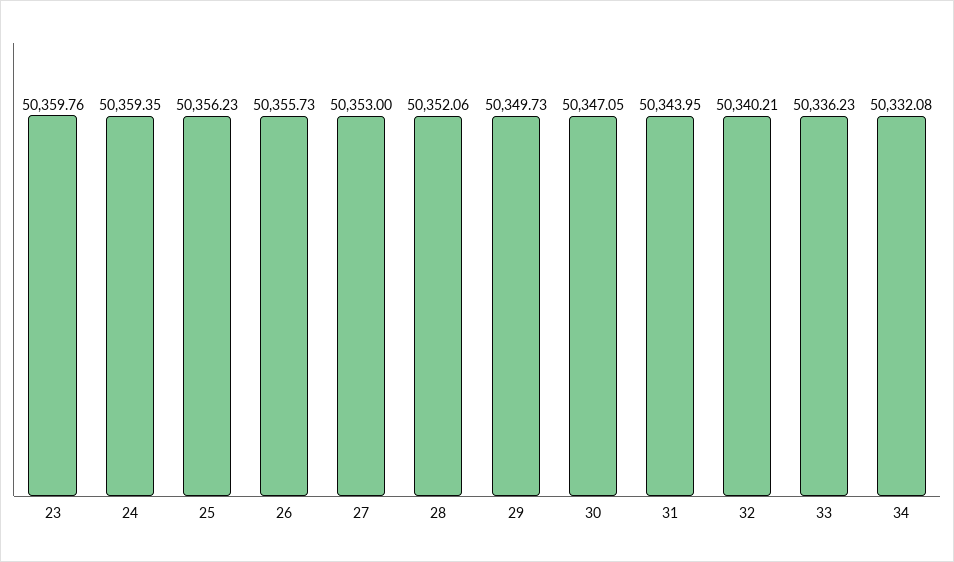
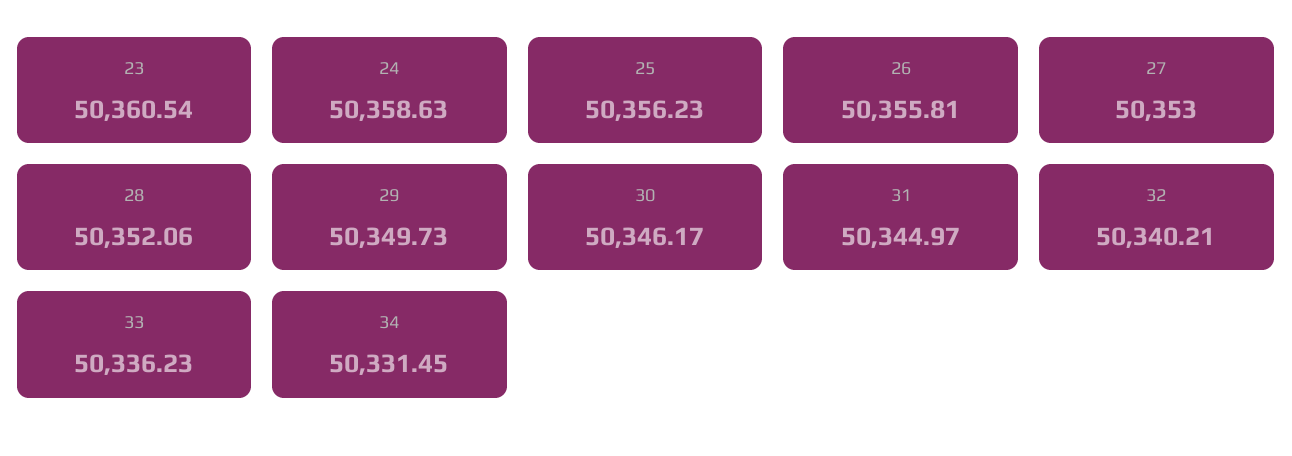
  {
-   "23": 50359.76,
+   "23": 50360.54,
-   "24": 50359.35,
+   "24": 50358.63,
    "25": 50356.23,
-   "26": 50355.73,
+   "26": 50355.81,
    "27": 50353,
    "28": 50352.06,
    "29": 50349.73,
-   "30": 50347.05,
+   "30": 50346.17,
-   "31": 50343.95,
+   "31": 50344.97,
    "32": 50340.21,
    "33": 50336.23,
-   "34": 50332.08
+   "34": 50331.45
  }

